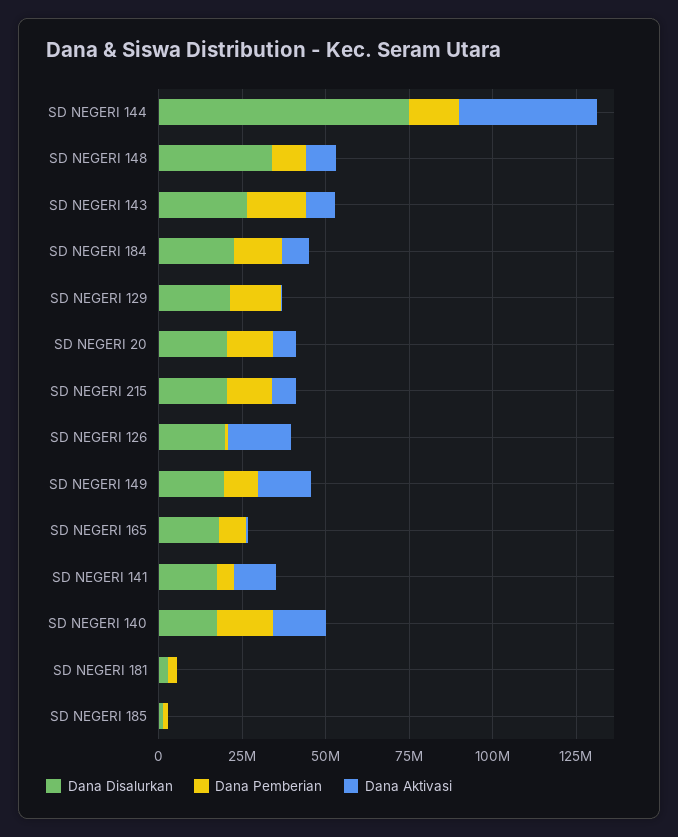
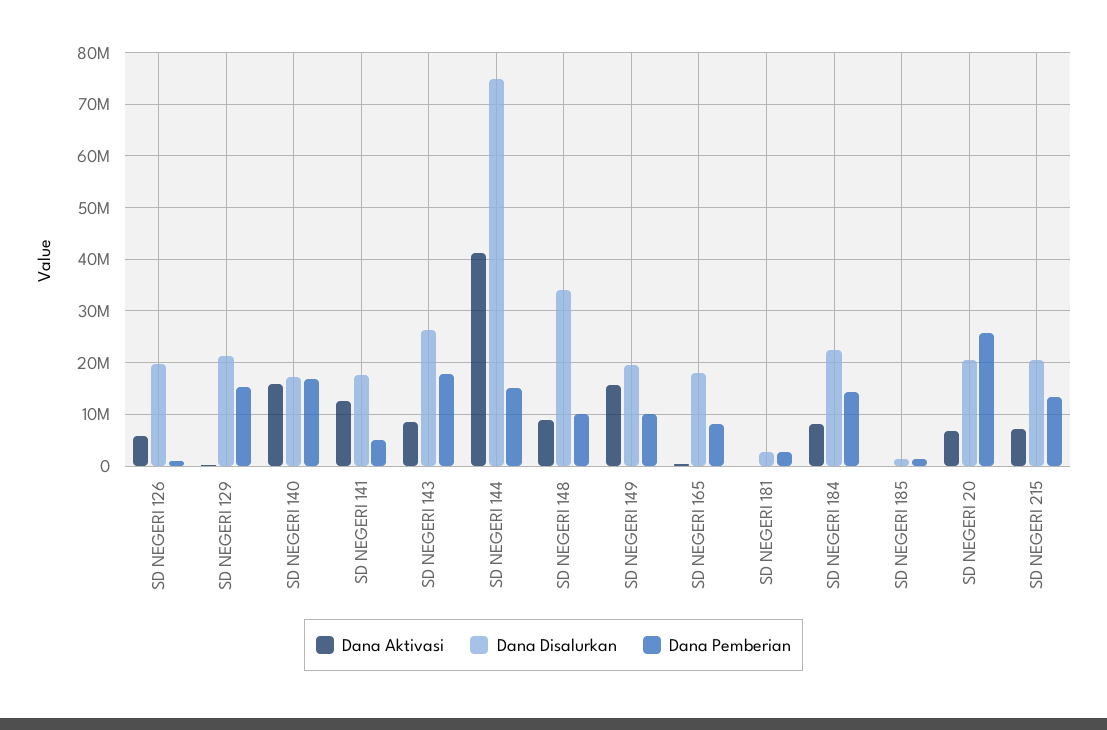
  {
    "Dana Disalurkan": {
      "SD NEGERI 144": 74000000,
      "SD NEGERI 148": 34000000,
      "SD NEGERI 143": 26000000,
      "SD NEGERI 184": 22000000,
      "SD NEGERI 129": 22000000,
      "SD NEGERI 20": 20000000,
      "SD NEGERI 215": 20000000,
      "SD NEGERI 126": 20000000,
      "SD NEGERI 149": 20000000,
      "SD NEGERI 165": 18000000,
      "SD NEGERI 141": 18000000,
      "SD NEGERI 140": 18000000,
      "SD NEGERI 181": 2000000,
      "SD NEGERI 185": 2000000
    },
    "Dana Pemberian": {
      "SD NEGERI 144": 16000000,
      "SD NEGERI 148": 10000000,
      "SD NEGERI 143": 18000000,
      "SD NEGERI 184": 14000000,
      "SD NEGERI 129": 16000000,
-     "SD NEGERI 20": 15000000,
+     "SD NEGERI 20": 26000000,
      "SD NEGERI 215": 14000000,
      "SD NEGERI 126": 0,
      "SD NEGERI 149": 10000000,
      "SD NEGERI 165": 8000000,
      "SD NEGERI 141": 4000000,
      "SD NEGERI 140": 16000000,
      "SD NEGERI 181": 2000000,
      "SD NEGERI 185": 2000000
    },
    "Dana Aktivasi": {
      "SD NEGERI 144": 42000000,
      "SD NEGERI 148": 10000000,
      "SD NEGERI 143": 8000000,
      "SD NEGERI 184": 8000000,
      "SD NEGERI 129": 0,
      "SD NEGERI 20": 6000000,
      "SD NEGERI 215": 8000000,
-     "SD NEGERI 126": 20000000,
+     "SD NEGERI 126": 6000000,
      "SD NEGERI 149": 16000000,
      "SD NEGERI 165": 0,
      "SD NEGERI 141": 12000000,
      "SD NEGERI 140": 16000000,
      "SD NEGERI 181": 0,
      "SD NEGERI 185": 0
    }
  }

